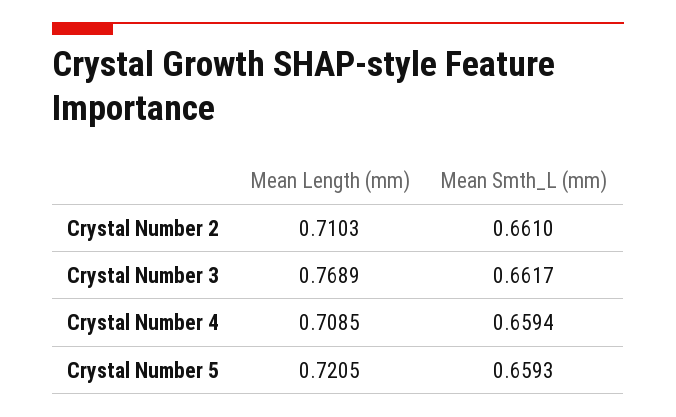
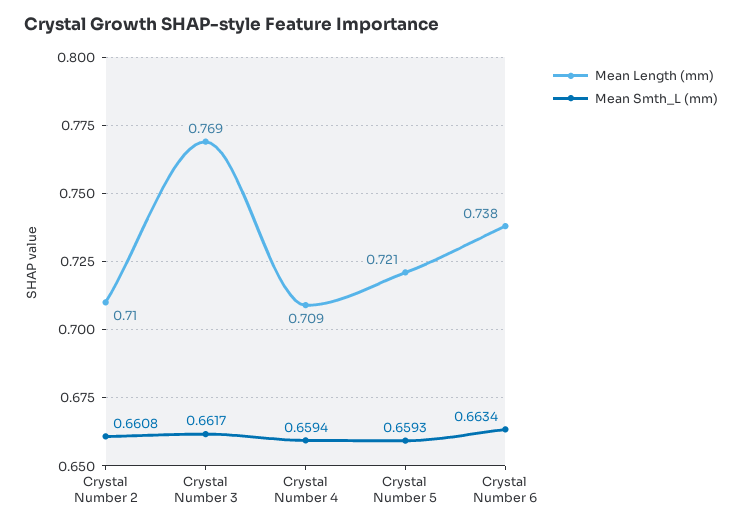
  {
    "Mean Length (mm)": {
      "Crystal Number 2": 0.7103,
      "Crystal Number 3": 0.7689,
      "Crystal Number 4": 0.7085,
-     "Crystal Number 5": 0.7205
+     "Crystal Number 5": 0.7205,
+     "Crystal Number 6": 0.738
    },
    "Mean Smth_L (mm)": {
-     "Crystal Number 2": 0.661,
+     "Crystal Number 2": 0.6608,
      "Crystal Number 3": 0.6617,
      "Crystal Number 4": 0.6594,
-     "Crystal Number 5": 0.6593
+     "Crystal Number 5": 0.6593,
+     "Crystal Number 6": 0.6634
    }
  }

